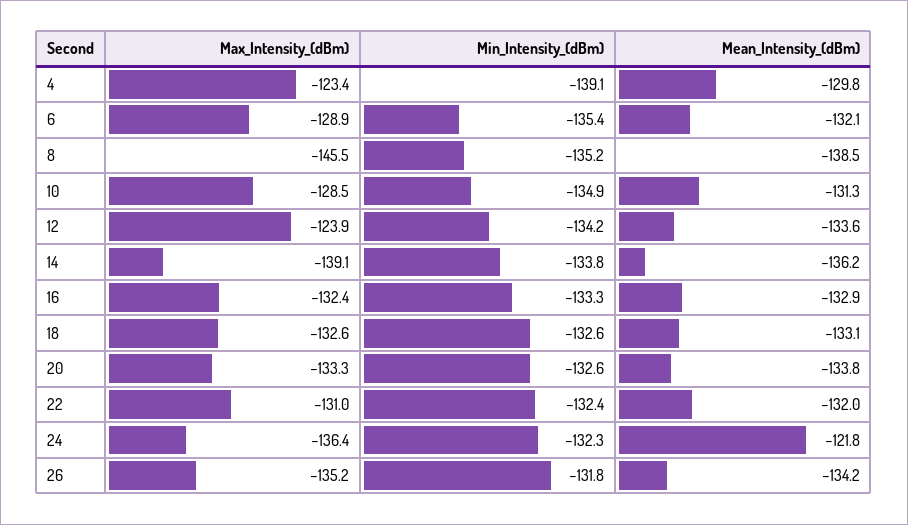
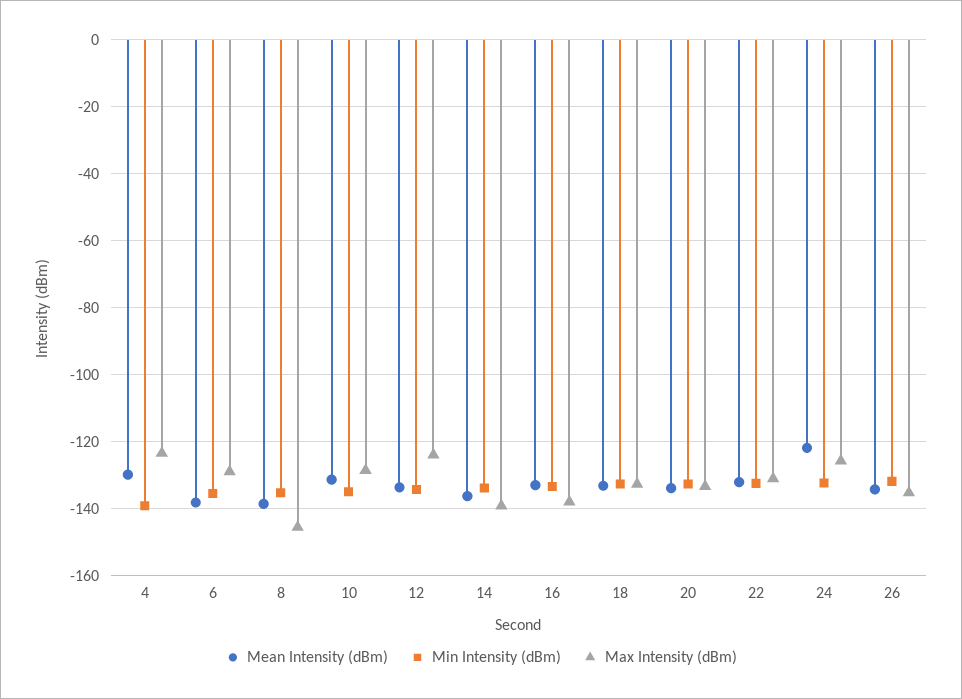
  {
    "Max_Intensity_(dBm)": {
      "4": -123.4,
      "6": -128.9,
      "8": -145.5,
      "10": -128.5,
      "12": -123.9,
      "14": -139.1,
-     "16": -132.4,
+     "16": -138,
      "18": -132.6,
      "20": -133.3,
      "22": -131,
-     "24": -136.4,
+     "24": -126,
      "26": -135.2
    },
    "Min_Intensity_(dBm)": {
      "4": -139.1,
      "6": -135.4,
      "8": -135.2,
      "10": -134.9,
      "12": -134.2,
      "14": -133.8,
      "16": -133.3,
      "18": -132.6,
      "20": -132.6,
      "22": -132.4,
      "24": -132.3,
      "26": -131.8
    },
    "Mean_Intensity_(dBm)": {
      "4": -129.8,
-     "6": -132.1,
+     "6": -138,
      "8": -138.5,
      "10": -131.3,
      "12": -133.6,
      "14": -136.2,
      "16": -132.9,
      "18": -133.1,
      "20": -133.8,
      "22": -132,
      "24": -121.8,
      "26": -134.2
    }
  }

